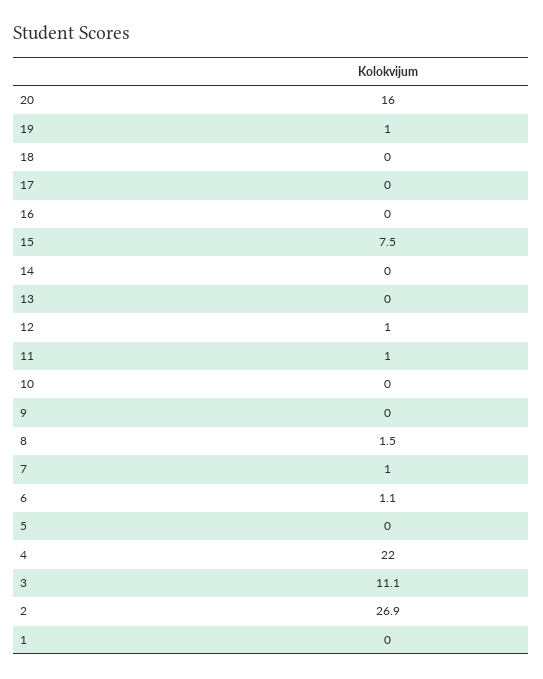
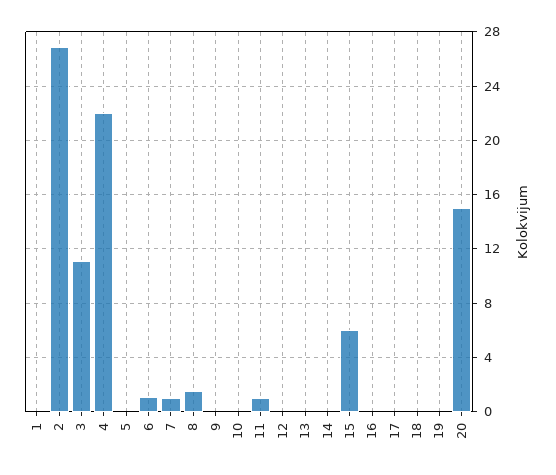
  {
-   "20": 16,
+   "20": 15,
-   "19": 1,
+   "19": 0,
    "18": 0,
    "17": 0,
    "16": 0,
-   "15": 7.5,
+   "15": 6,
    "14": 0,
    "13": 0,
-   "12": 1,
+   "12": 0,
    "11": 1,
    "10": 0,
    "9": 0,
    "8": 1.5,
    "7": 1,
    "6": 1.1,
    "5": 0,
    "4": 22,
    "3": 11.1,
    "2": 26.9,
    "1": 0
  }

